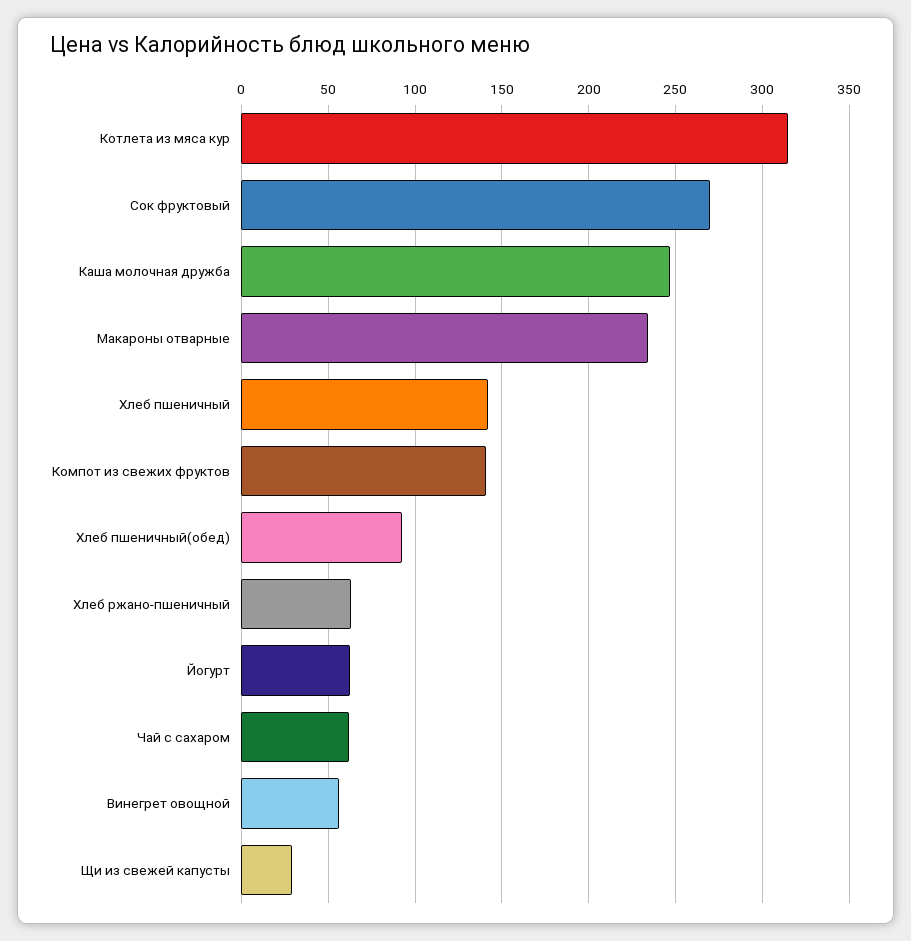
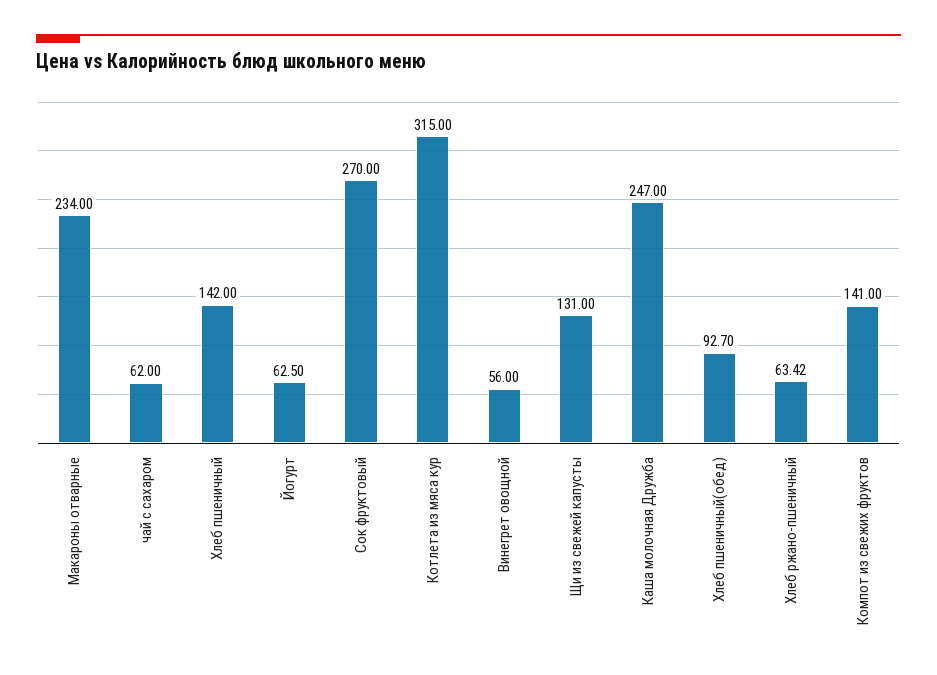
  {
    "Котлета из мяса кур": 315,
    "Сок фруктовый": 270,
    "Каша молочная дружба": 247,
    "Макароны отварные": 234,
    "Хлеб пшеничный": 142,
    "Компот из свежих фруктов": 141,
    "Хлеб пшеничный(обед)": 92.7,
    "Хлеб ржано-пшеничный": 63.42,
    "Йогурт": 62.5,
    "Чай с сахаром": 62,
    "Винегрет овощной": 56,
-   "Щи из свежей капусты": 30
+   "Щи из свежей капусты": 131
  }

